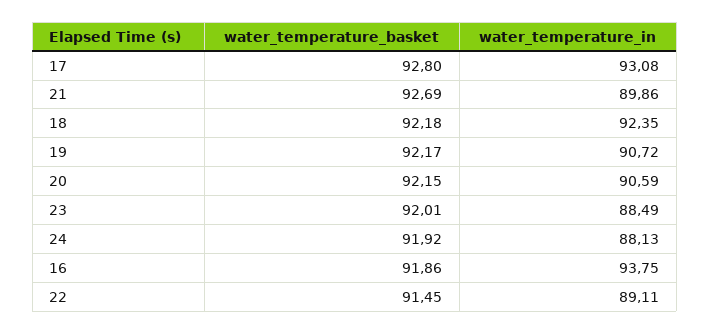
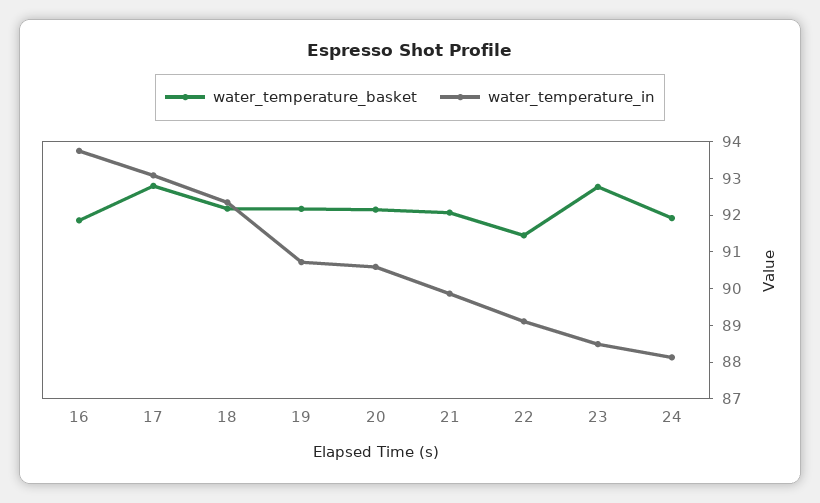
  {
    "water_temperature_basket": {
      "17": 92.8,
-     "21": 92.69,
+     "21": 92,
      "18": 92.18,
      "19": 92.17,
      "20": 92.15,
-     "23": 92.01,
+     "23": 92.75,
      "24": 91.92,
      "16": 91.86,
      "22": 91.45
    },
    "water_temperature_in": {
      "17": 93.08,
      "21": 89.86,
      "18": 92.35,
      "19": 90.72,
      "20": 90.59,
      "23": 88.49,
      "24": 88.13,
      "16": 93.75,
      "22": 89.11
    }
  }

